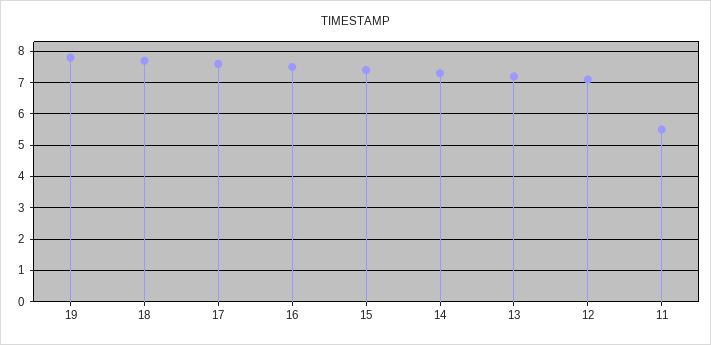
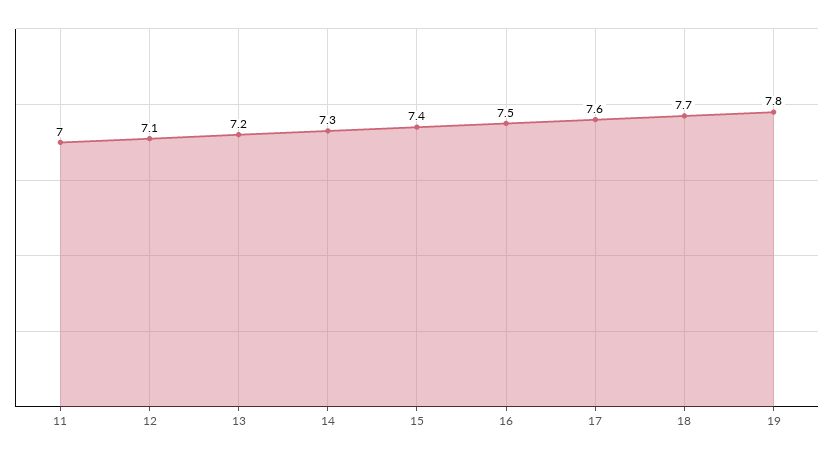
  {
    "19": 7.8,
    "18": 7.7,
    "17": 7.6,
    "16": 7.5,
    "15": 7.4,
    "14": 7.3,
    "13": 7.2,
    "12": 7.1,
-   "11": 5.5
+   "11": 7
  }

